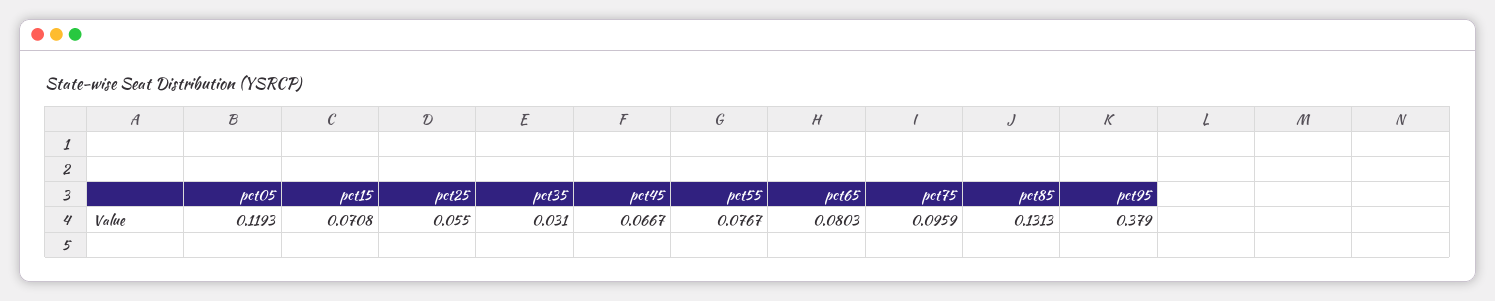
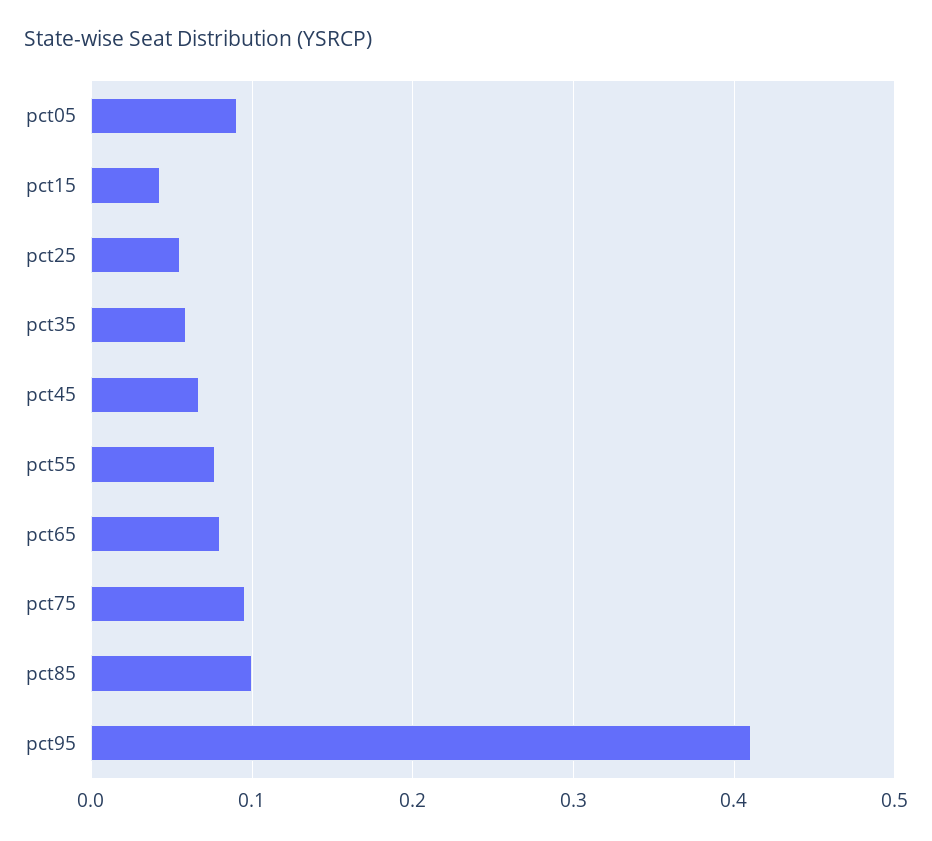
  {
-   "pct05": 0.1193,
+   "pct05": 0.09,
-   "pct15": 0.0708,
+   "pct15": 0.04,
    "pct25": 0.055,
-   "pct35": 0.031,
+   "pct35": 0.06,
    "pct45": 0.0667,
    "pct55": 0.0767,
    "pct65": 0.0803,
    "pct75": 0.0959,
-   "pct85": 0.1313,
+   "pct85": 0.1,
-   "pct95": 0.379
+   "pct95": 0.41
  }

